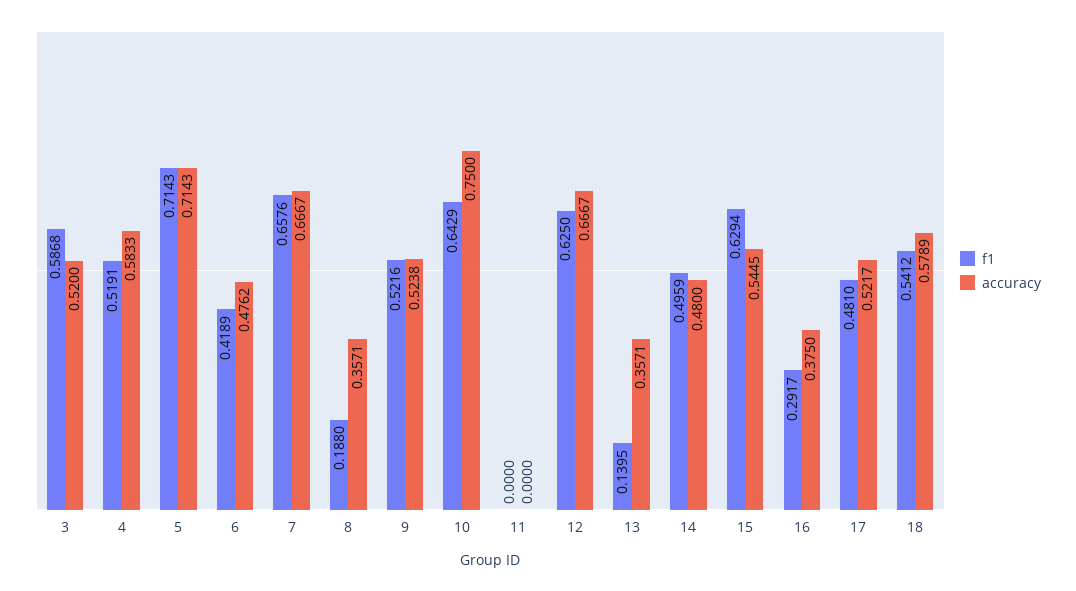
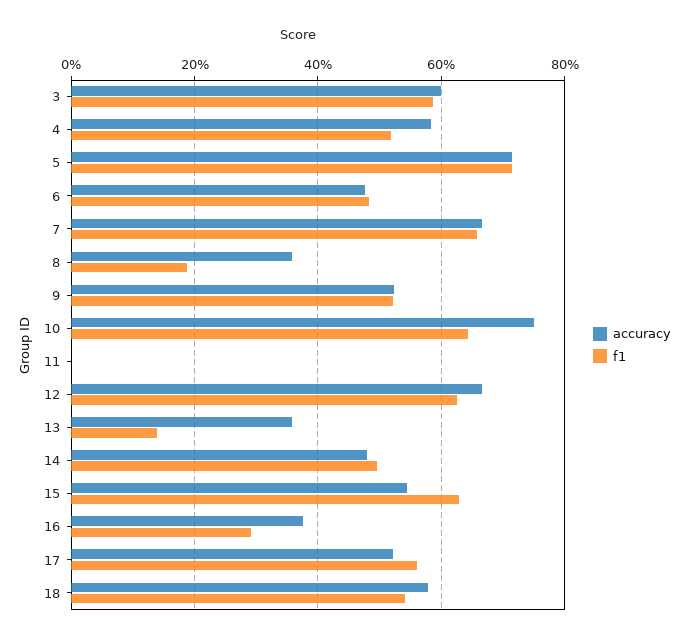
  {
    "f1": {
      "3": 0.5868,
      "4": 0.5191,
      "5": 0.7143,
-     "6": 0.4189,
+     "6": 0.48,
      "7": 0.6576,
      "8": 0.188,
      "9": 0.5216,
      "10": 0.6429,
      "11": 0,
      "12": 0.625,
      "13": 0.1395,
      "14": 0.4959,
      "15": 0.6294,
      "16": 0.2917,
-     "17": 0.481,
+     "17": 0.56,
      "18": 0.5412
    },
    "accuracy": {
-     "3": 0.52,
+     "3": 0.6,
      "4": 0.5833,
      "5": 0.7143,
      "6": 0.4762,
      "7": 0.6667,
      "8": 0.3571,
      "9": 0.5238,
      "10": 0.75,
      "11": 0,
      "12": 0.6667,
      "13": 0.3571,
      "14": 0.48,
      "15": 0.5445,
      "16": 0.375,
      "17": 0.5217,
      "18": 0.5789
    }
  }

